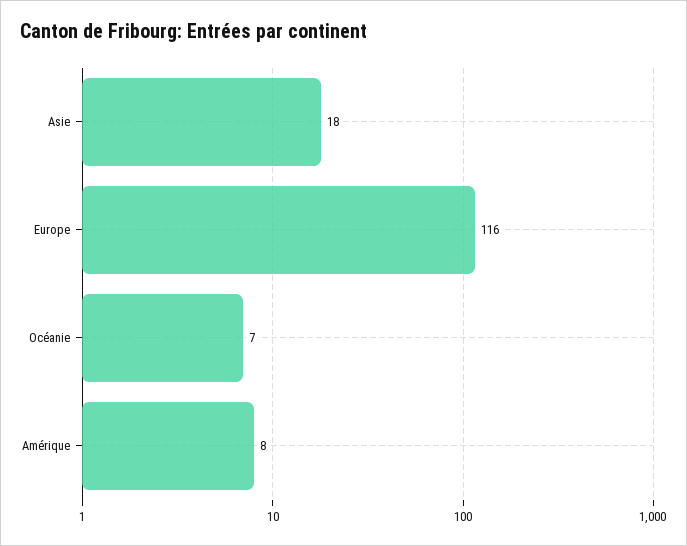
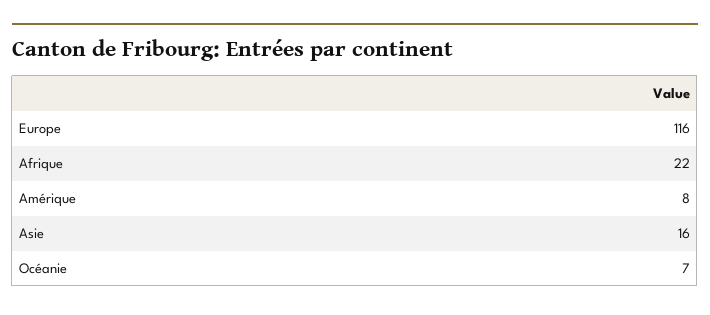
  {
-   "Asie": 18,
+   "Asie": 16,
    "Europe": 116,
    "Océanie": 7,
-   "Amérique": 8
+   "Amérique": 8,
+   "Afrique": 22
  }

